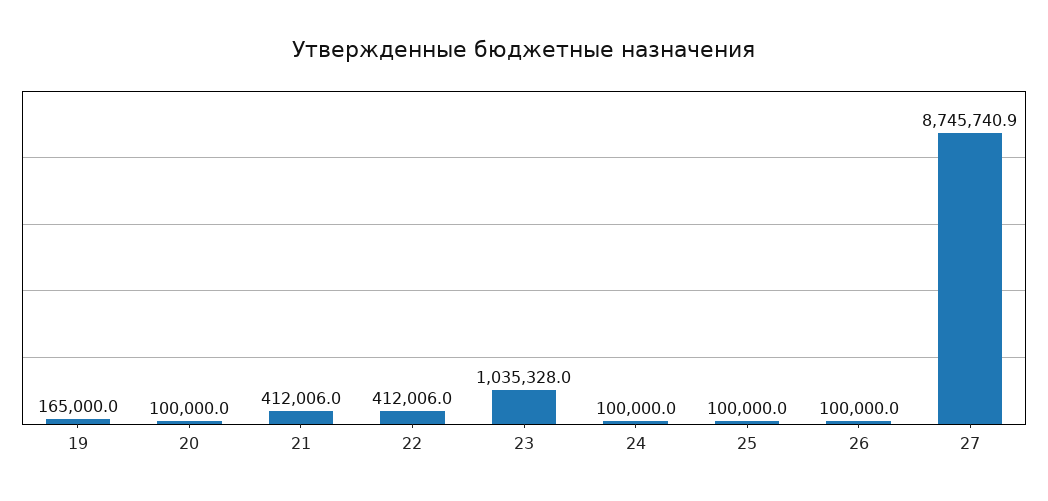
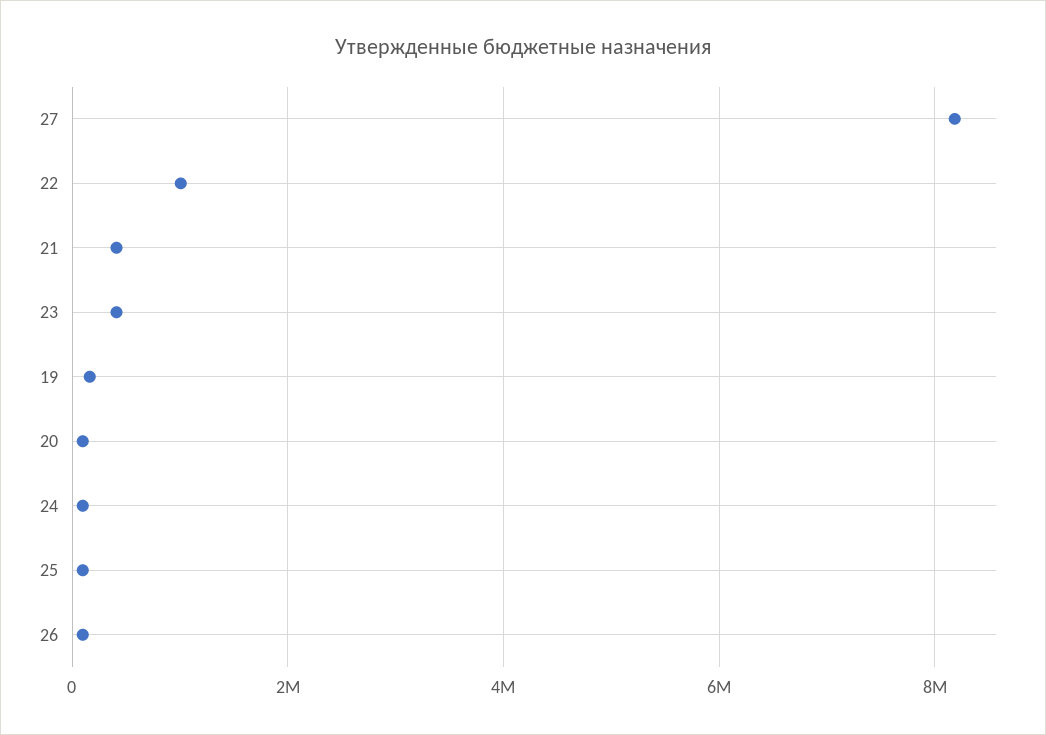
  {
    "19": 165000,
    "20": 100000,
    "21": 412006,
-   "22": 412006,
+   "22": 1000000,
-   "23": 1035328,
+   "23": 400000,
    "24": 100000,
    "25": 100000,
    "26": 100000,
-   "27": 8745740.9
+   "27": 8200000
  }

